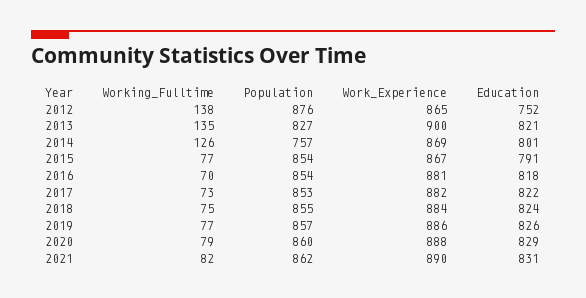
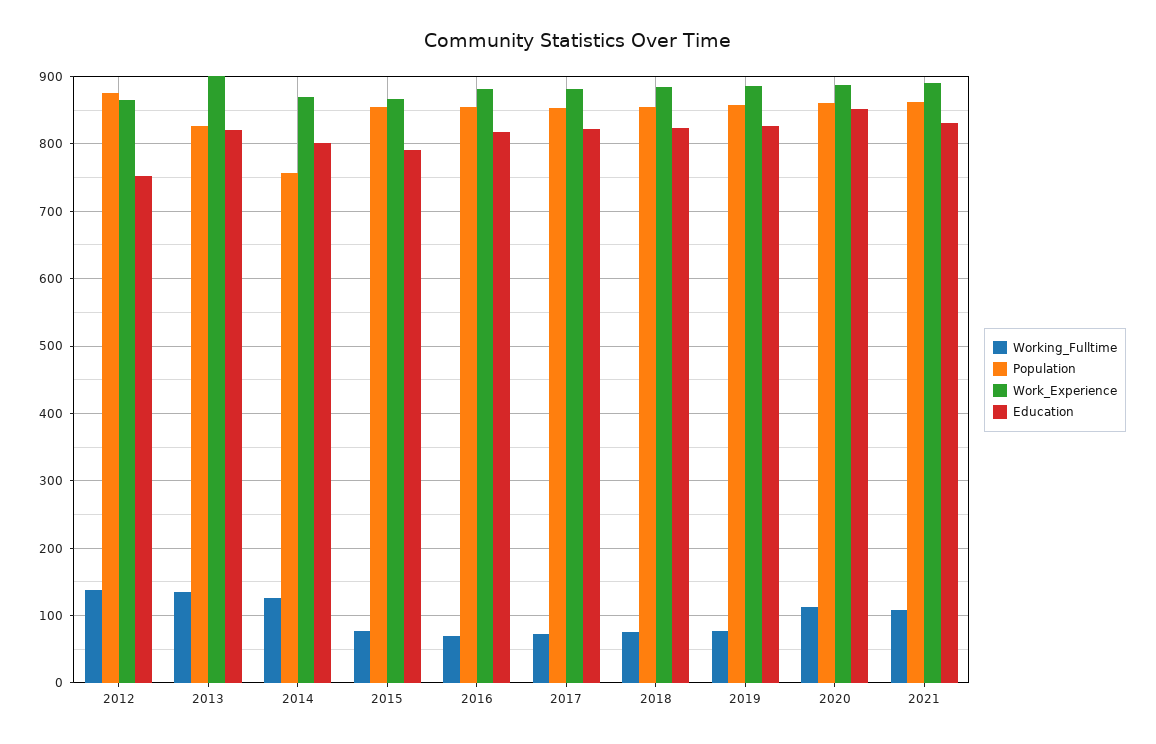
  {
    "Working_Fulltime": {
      "2012": 138,
      "2013": 135,
      "2014": 126,
      "2015": 77,
      "2016": 70,
      "2017": 73,
      "2018": 75,
      "2019": 77,
-     "2020": 79,
+     "2020": 110,
-     "2021": 82
+     "2021": 110
    },
    "Population": {
      "2012": 876,
      "2013": 827,
      "2014": 757,
      "2015": 854,
      "2016": 854,
      "2017": 853,
      "2018": 855,
      "2019": 857,
      "2020": 860,
      "2021": 862
    },
    "Work_Experience": {
      "2012": 865,
      "2013": 900,
      "2014": 869,
      "2015": 867,
      "2016": 881,
      "2017": 882,
      "2018": 884,
      "2019": 886,
      "2020": 888,
      "2021": 890
    },
    "Education": {
      "2012": 752,
      "2013": 821,
      "2014": 801,
      "2015": 791,
      "2016": 818,
      "2017": 822,
      "2018": 824,
      "2019": 826,
-     "2020": 829,
+     "2020": 850,
      "2021": 831
    }
  }

